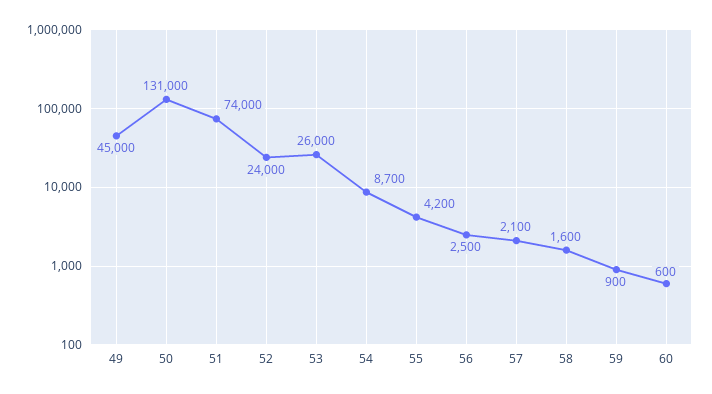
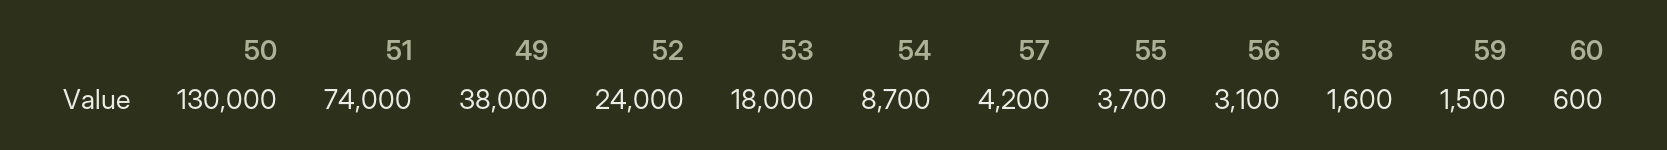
  {
-   "49": 45000,
+   "49": 38000,
-   "50": 131000,
+   "50": 130000,
    "51": 74000,
    "52": 24000,
-   "53": 26000,
+   "53": 18000,
    "54": 8700,
-   "55": 4200,
+   "55": 3700,
-   "56": 2500,
+   "56": 3100,
-   "57": 2100,
+   "57": 4200,
    "58": 1600,
-   "59": 900,
+   "59": 1500,
    "60": 600
  }

